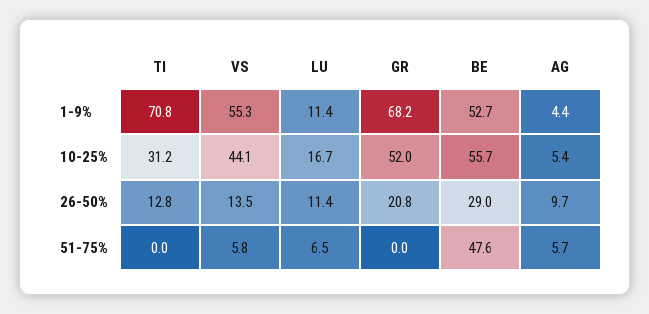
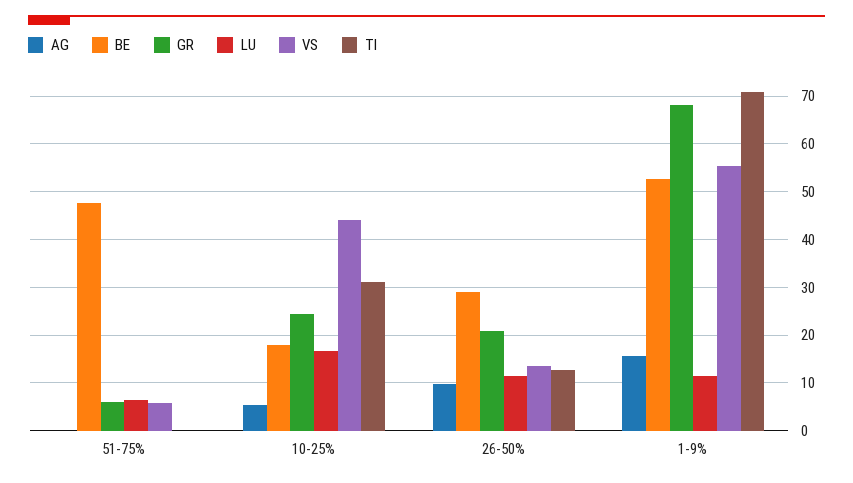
  {
    "TI": {
      "1-9%": 70.8,
      "10-25%": 31.2,
      "26-50%": 12.8,
      "51-75%": 0
    },
    "VS": {
      "1-9%": 55.3,
      "10-25%": 44.1,
      "26-50%": 13.5,
      "51-75%": 5.8
    },
    "LU": {
      "1-9%": 11.4,
      "10-25%": 16.7,
      "26-50%": 11.4,
      "51-75%": 6.5
    },
    "GR": {
      "1-9%": 68.2,
-     "10-25%": 52,
+     "10-25%": 24,
      "26-50%": 20.8,
-     "51-75%": 0
+     "51-75%": 6
    },
    "BE": {
      "1-9%": 52.7,
-     "10-25%": 55.7,
+     "10-25%": 18,
      "26-50%": 29,
      "51-75%": 47.6
    },
    "AG": {
-     "1-9%": 4.4,
+     "1-9%": 16,
      "10-25%": 5.4,
      "26-50%": 9.7,
-     "51-75%": 5.7
+     "51-75%": 0
    }
  }

